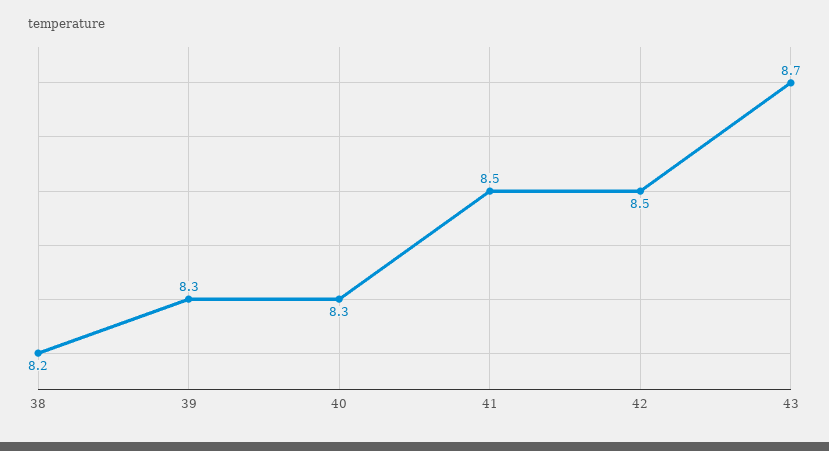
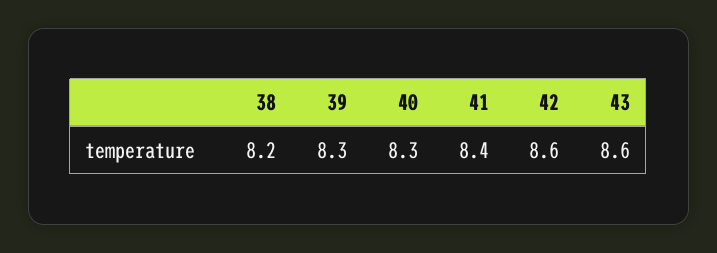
  {
    "38": 8.2,
    "39": 8.3,
    "40": 8.3,
-   "41": 8.5,
+   "41": 8.4,
-   "42": 8.5,
+   "42": 8.6,
-   "43": 8.7
+   "43": 8.6
  }

